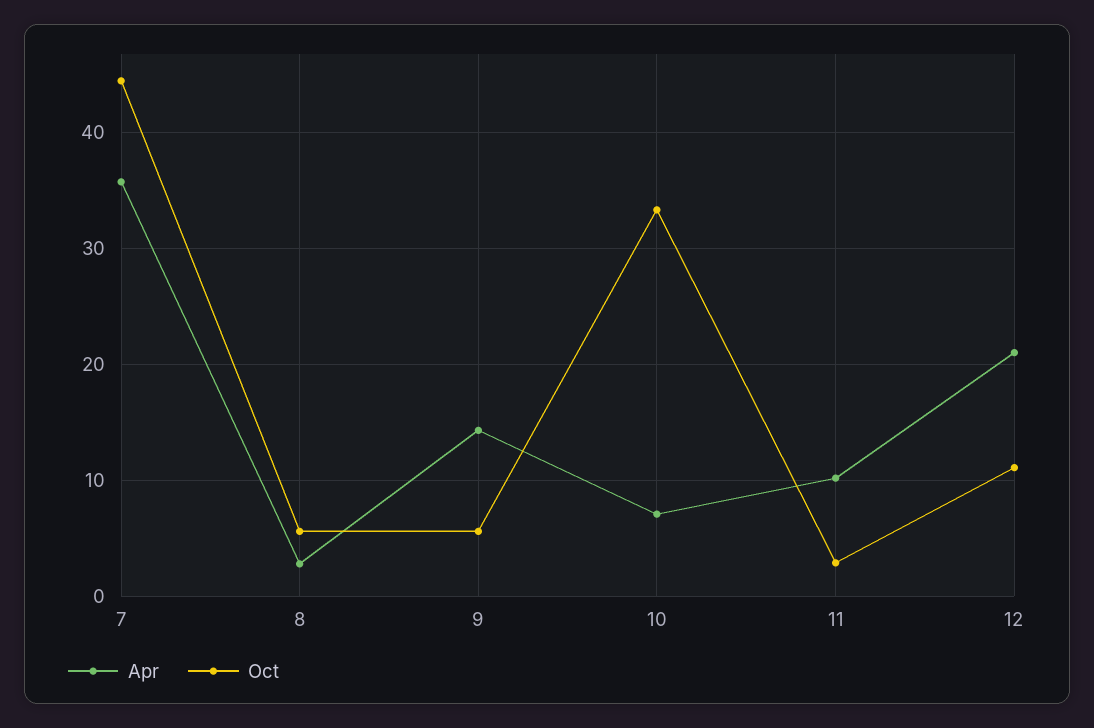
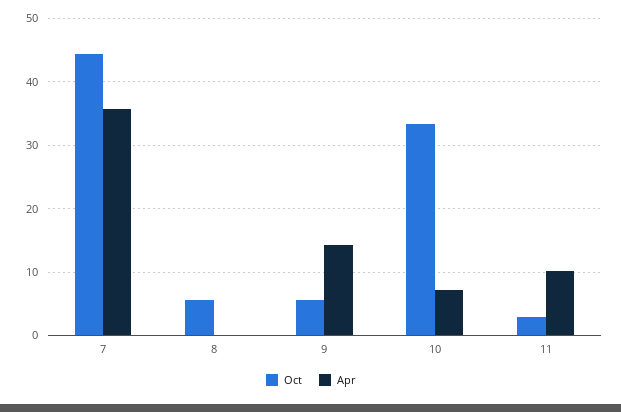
  {
    "Apr": {
      "7": 36,
-     "8": 3,
+     "8": 0,
      "9": 14,
      "10": 7,
-     "11": 10,
+     "11": 10
-     "12": 21
    },
    "Oct": {
      "7": 44,
      "8": 6,
      "9": 6,
      "10": 33,
-     "11": 3,
+     "11": 3
-     "12": 11
    }
  }

